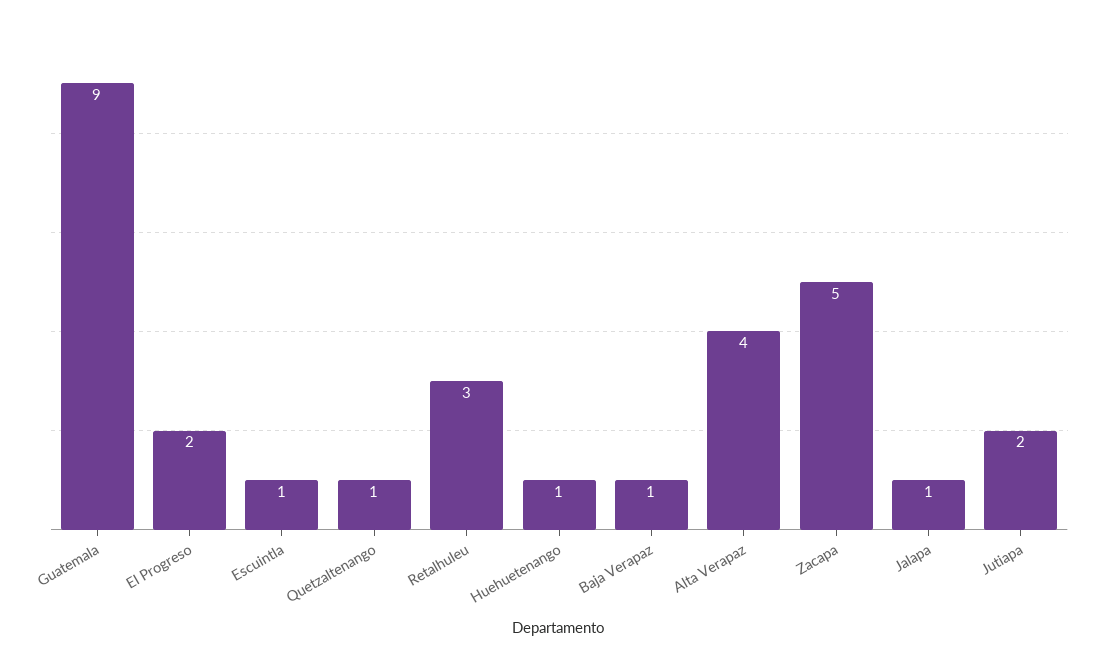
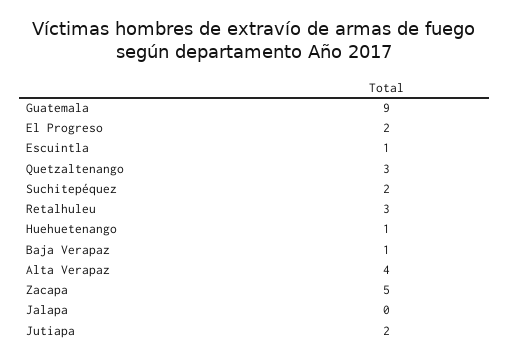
  {
    "Guatemala": 9,
    "El Progreso": 2,
    "Escuintla": 1,
-   "Quetzaltenango": 1,
+   "Quetzaltenango": 3,
    "Retalhuleu": 3,
    "Huehuetenango": 1,
    "Baja Verapaz": 1,
    "Alta Verapaz": 4,
    "Zacapa": 5,
-   "Jalapa": 1,
+   "Jalapa": 0,
-   "Jutiapa": 2
+   "Jutiapa": 2,
+   "Suchitepéquez": 2
  }

